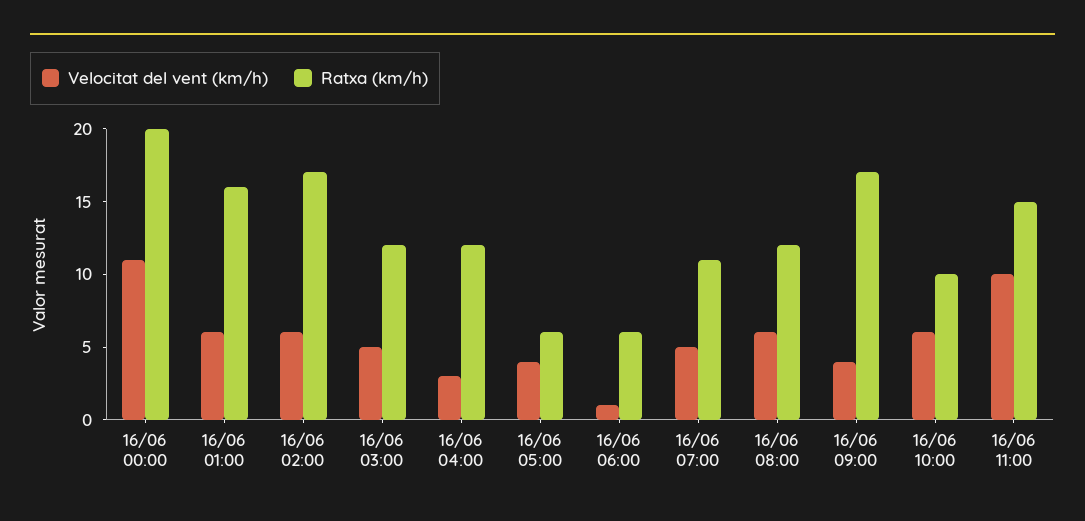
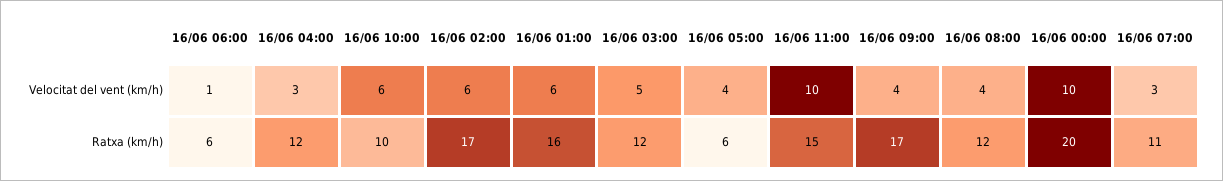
  {
    "Velocitat del vent (km/h)": {
-     "16/06 00:00": 11,
+     "16/06 00:00": 10,
      "16/06 01:00": 6,
      "16/06 02:00": 6,
      "16/06 03:00": 5,
      "16/06 04:00": 3,
      "16/06 05:00": 4,
      "16/06 06:00": 1,
-     "16/06 07:00": 5,
+     "16/06 07:00": 3,
-     "16/06 08:00": 6,
+     "16/06 08:00": 4,
      "16/06 09:00": 4,
      "16/06 10:00": 6,
      "16/06 11:00": 10
    },
    "Ratxa (km/h)": {
      "16/06 00:00": 20,
      "16/06 01:00": 16,
      "16/06 02:00": 17,
      "16/06 03:00": 12,
      "16/06 04:00": 12,
      "16/06 05:00": 6,
      "16/06 06:00": 6,
      "16/06 07:00": 11,
      "16/06 08:00": 12,
      "16/06 09:00": 17,
      "16/06 10:00": 10,
      "16/06 11:00": 15
    }
  }

